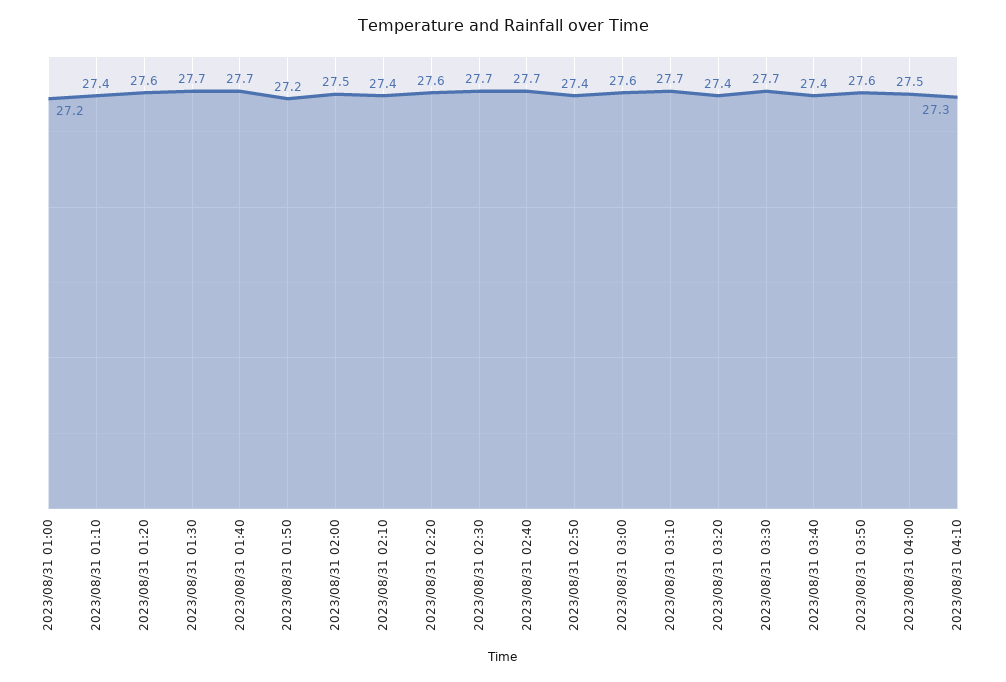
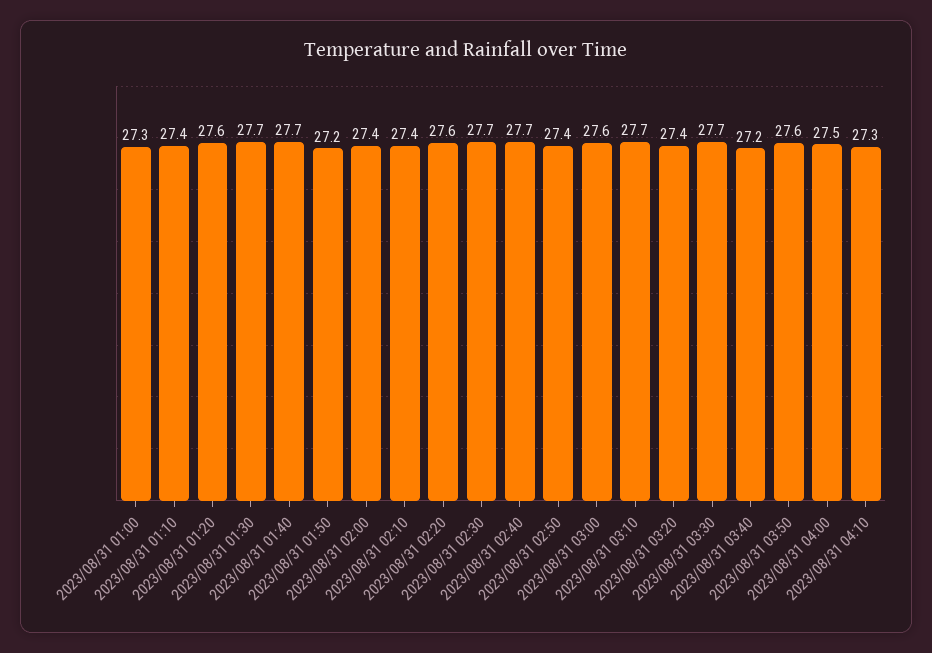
  {
-   "2023/08/31 01:00": 27.2,
+   "2023/08/31 01:00": 27.3,
    "2023/08/31 01:10": 27.4,
    "2023/08/31 01:20": 27.6,
    "2023/08/31 01:30": 27.7,
    "2023/08/31 01:40": 27.7,
    "2023/08/31 01:50": 27.2,
-   "2023/08/31 02:00": 27.5,
+   "2023/08/31 02:00": 27.4,
    "2023/08/31 02:10": 27.4,
    "2023/08/31 02:20": 27.6,
    "2023/08/31 02:30": 27.7,
    "2023/08/31 02:40": 27.7,
    "2023/08/31 02:50": 27.4,
    "2023/08/31 03:00": 27.6,
    "2023/08/31 03:10": 27.7,
    "2023/08/31 03:20": 27.4,
    "2023/08/31 03:30": 27.7,
-   "2023/08/31 03:40": 27.4,
+   "2023/08/31 03:40": 27.2,
    "2023/08/31 03:50": 27.6,
    "2023/08/31 04:00": 27.5,
    "2023/08/31 04:10": 27.3
  }

